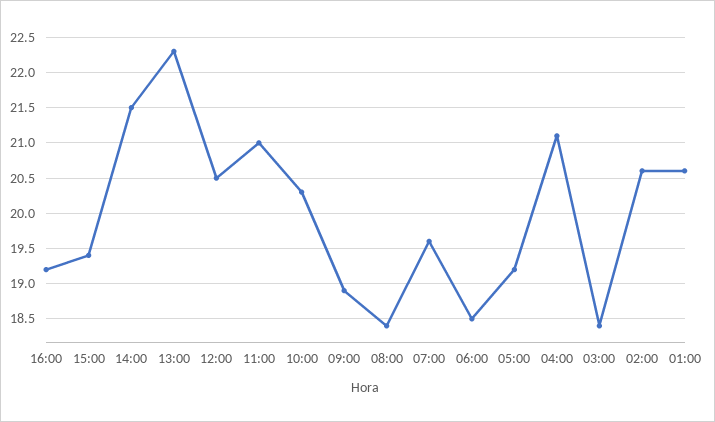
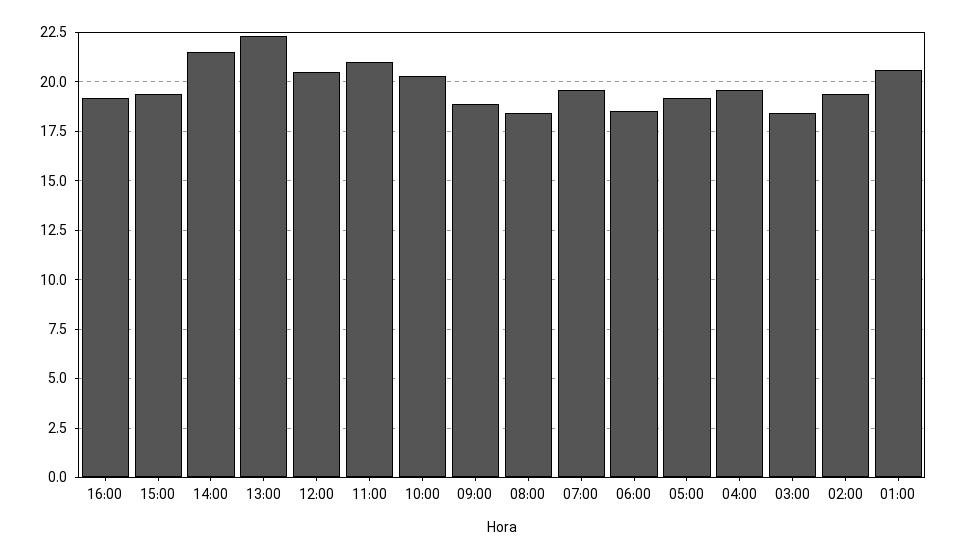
  {
    "16:00": 19.2,
    "15:00": 19.4,
    "14:00": 21.5,
    "13:00": 22.3,
    "12:00": 20.5,
    "11:00": 21,
    "10:00": 20.3,
    "09:00": 18.9,
    "08:00": 18.4,
    "07:00": 19.6,
    "06:00": 18.5,
    "05:00": 19.2,
-   "04:00": 21.1,
+   "04:00": 19.5,
    "03:00": 18.4,
-   "02:00": 20.6,
+   "02:00": 19.5,
    "01:00": 20.6
  }

